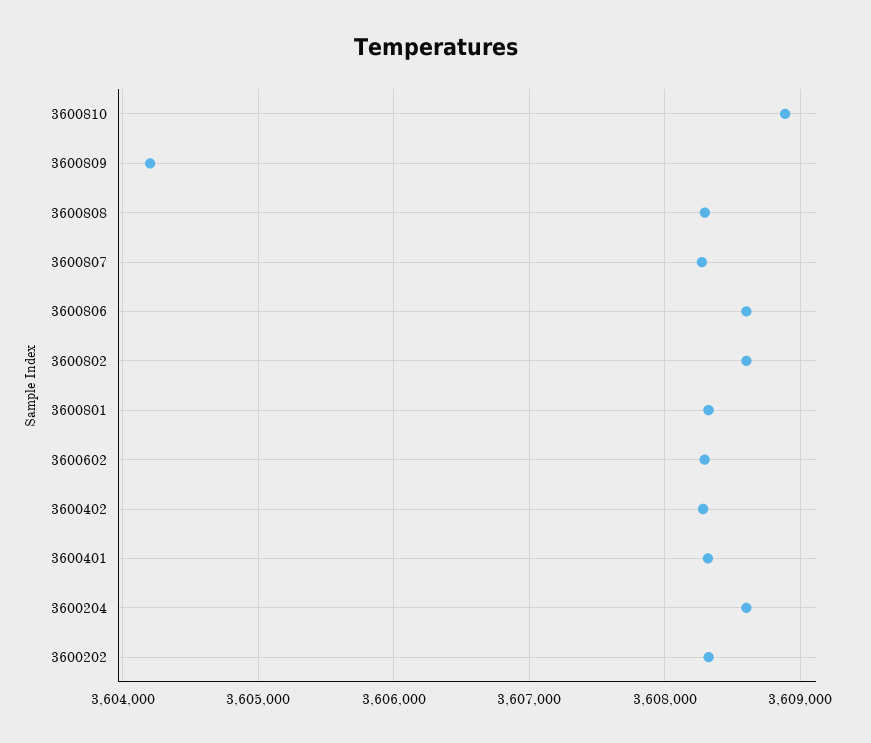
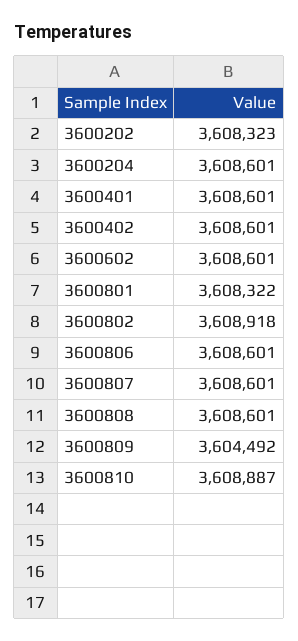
  {
    "3600810": 3608887,
-   "3600809": 3604200,
+   "3600809": 3604492,
-   "3600808": 3608300,
+   "3600808": 3608601,
-   "3600807": 3608300,
+   "3600807": 3608601,
    "3600806": 3608601,
-   "3600802": 3608600,
+   "3600802": 3608918,
    "3600801": 3608322,
-   "3600602": 3608300,
+   "3600602": 3608601,
-   "3600402": 3608300,
+   "3600402": 3608601,
-   "3600401": 3608300,
+   "3600401": 3608601,
    "3600204": 3608601,
    "3600202": 3608323
  }

